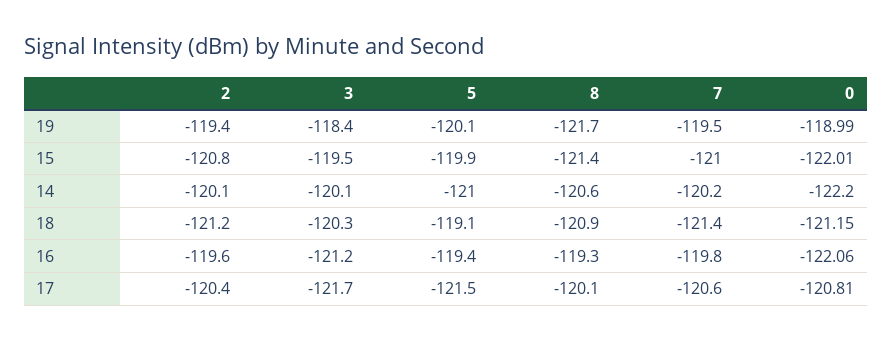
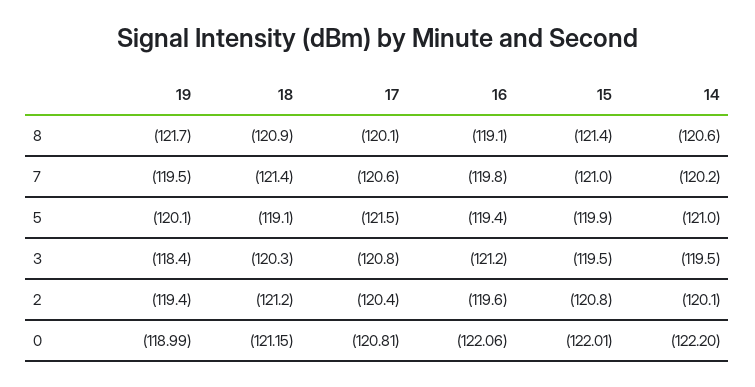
  {
    "2": {
      "19": -119.4,
      "15": -120.8,
      "14": -120.1,
      "18": -121.2,
      "16": -119.6,
      "17": -120.4
    },
    "3": {
      "19": -118.4,
      "15": -119.5,
-     "14": -120.1,
+     "14": -119.5,
      "18": -120.3,
      "16": -121.2,
-     "17": -121.7
+     "17": -120.8
    },
    "5": {
      "19": -120.1,
      "15": -119.9,
      "14": -121,
      "18": -119.1,
      "16": -119.4,
      "17": -121.5
    },
    "8": {
      "19": -121.7,
      "15": -121.4,
      "14": -120.6,
      "18": -120.9,
-     "16": -119.3,
+     "16": -119.1,
      "17": -120.1
    },
    "7": {
      "19": -119.5,
      "15": -121,
      "14": -120.2,
      "18": -121.4,
      "16": -119.8,
      "17": -120.6
    },
    "0": {
      "19": -118.99,
      "15": -122.01,
      "14": -122.2,
      "18": -121.15,
      "16": -122.06,
      "17": -120.81
    }
  }

